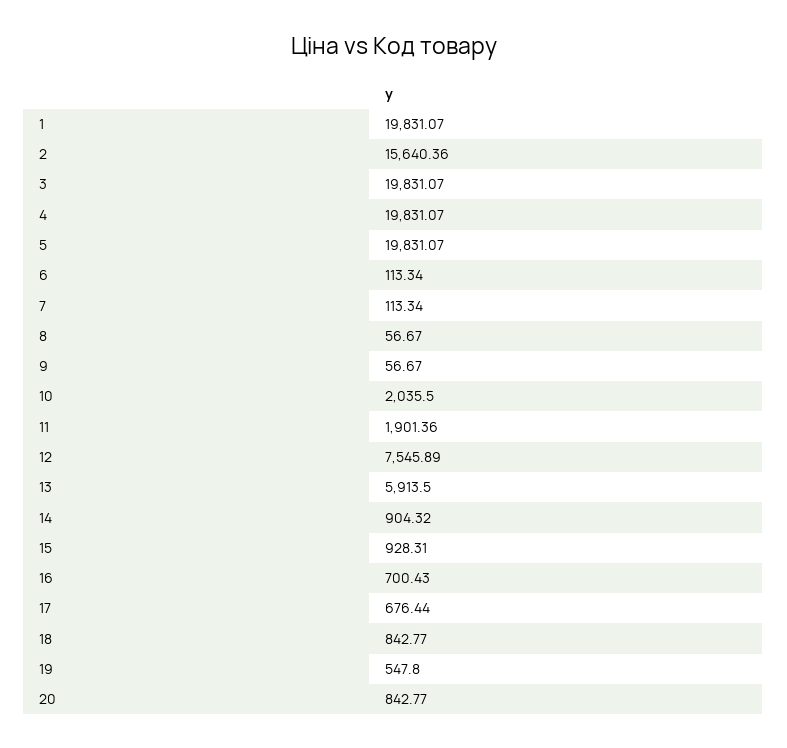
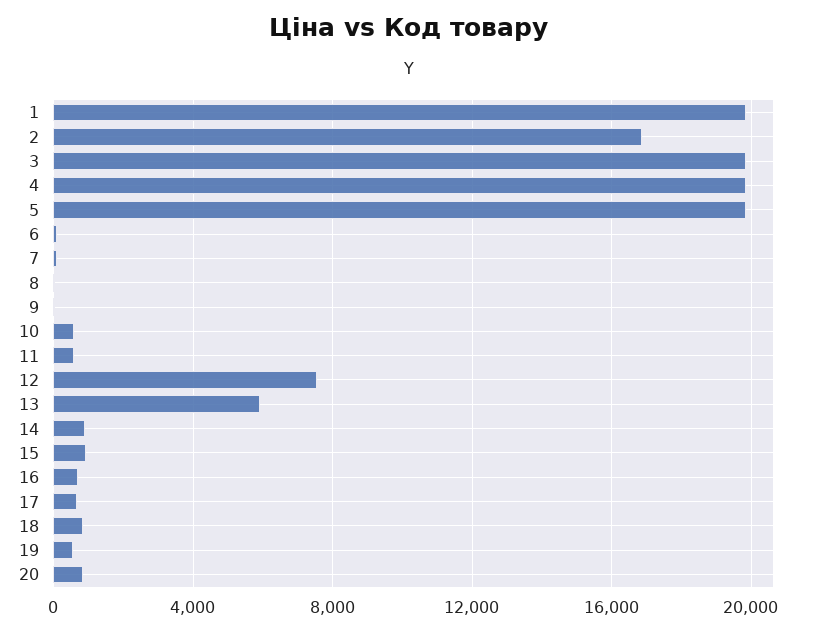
  {
    "1": 19831.07,
-   "2": 15640.36,
+   "2": 17000,
    "3": 19831.07,
    "4": 19831.07,
    "5": 19831.07,
    "6": 113.34,
    "7": 113.34,
    "8": 56.67,
    "9": 56.67,
-   "10": 2035.5,
+   "10": 500,
-   "11": 1901.36,
+   "11": 500,
    "12": 7545.89,
    "13": 5913.5,
    "14": 904.32,
    "15": 928.31,
    "16": 700.43,
    "17": 676.44,
    "18": 842.77,
    "19": 547.8,
    "20": 842.77
  }

